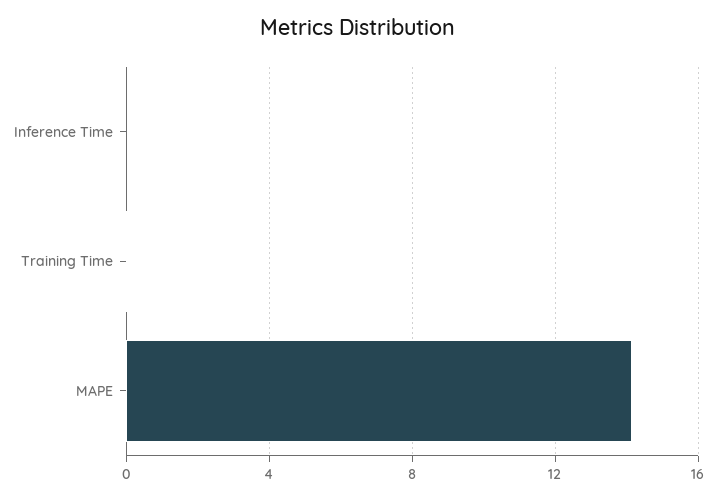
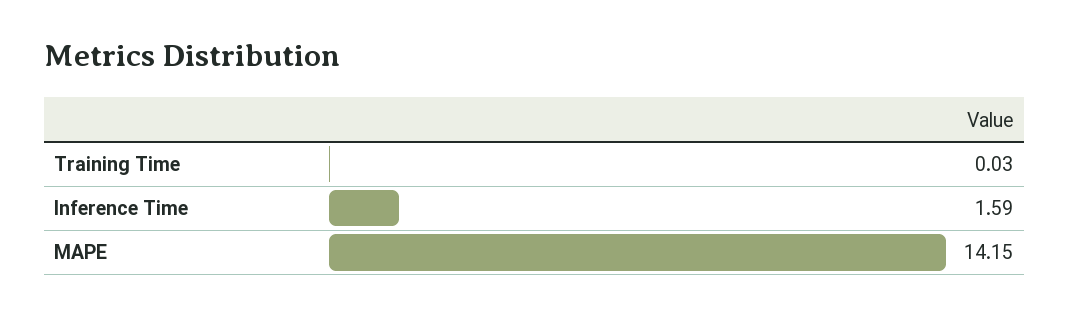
  {
-   "Inference Time": 0,
+   "Inference Time": 1.59,
    "Training Time": 0.03,
    "MAPE": 14.15
  }

